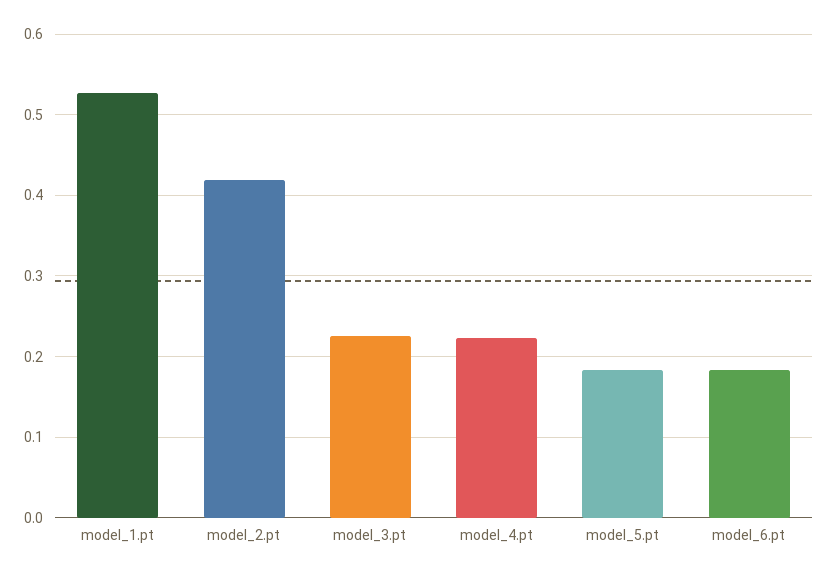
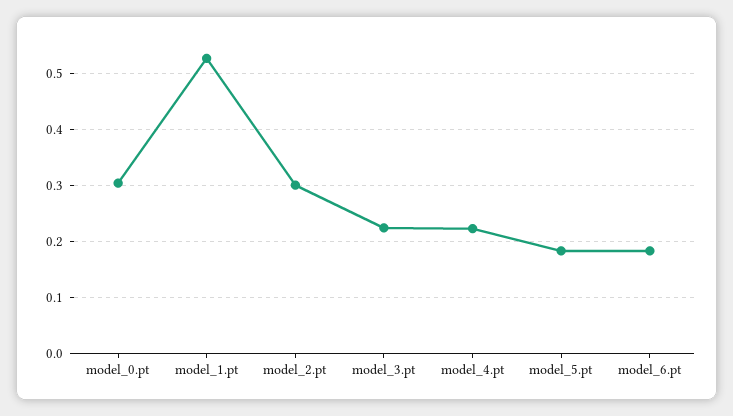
  {
    "model_1.pt": 0.53,
-   "model_2.pt": 0.42,
+   "model_2.pt": 0.3,
    "model_3.pt": 0.23,
    "model_4.pt": 0.22,
    "model_5.pt": 0.18,
-   "model_6.pt": 0.18
+   "model_6.pt": 0.18,
+   "model_0.pt": 0.3
  }

